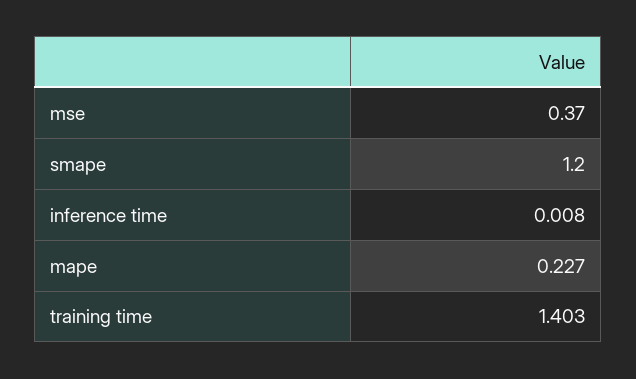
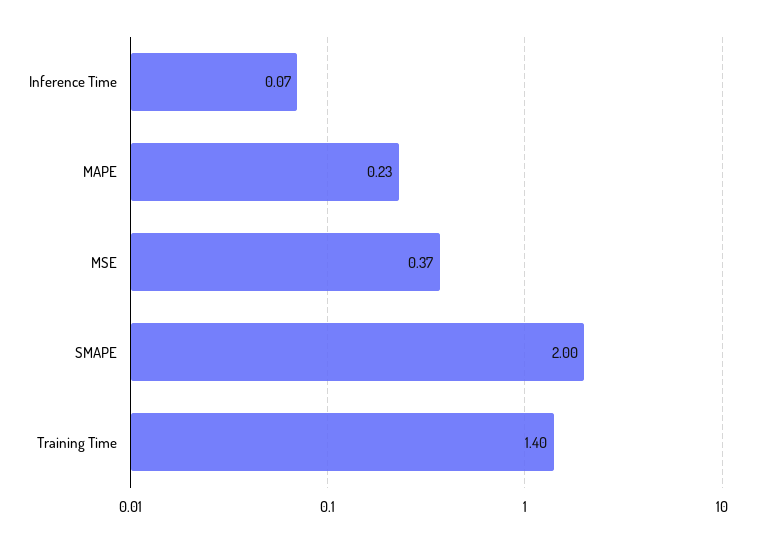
  {
    "mse": 0.37,
-   "smape": 1.2,
+   "smape": 2,
-   "inference time": 0.008,
+   "inference time": 0.07,
    "mape": 0.227,
    "training time": 1.403
  }

